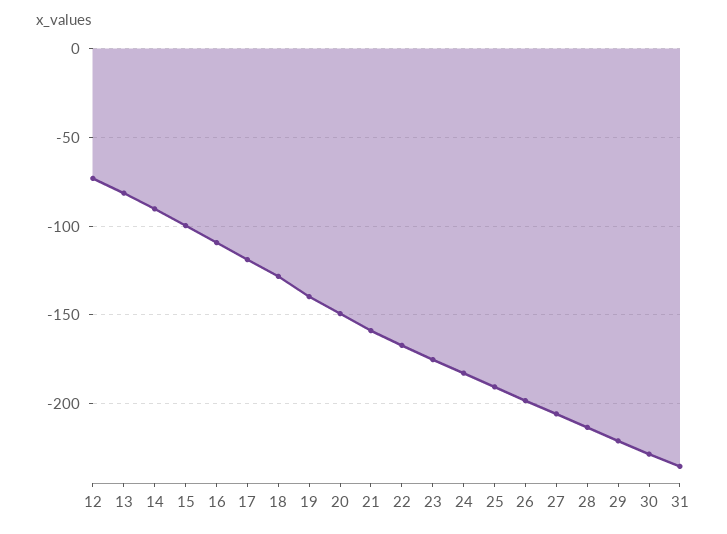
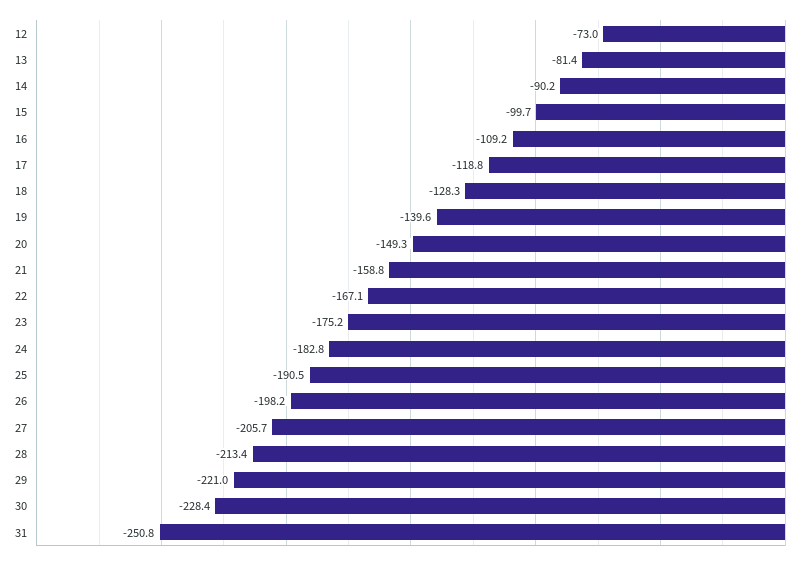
  {
    "12": -73,
    "13": -81.4,
    "14": -90.2,
    "15": -99.7,
    "16": -109.2,
    "17": -118.8,
    "18": -128.3,
    "19": -139.6,
    "20": -149.3,
    "21": -158.8,
    "22": -167.1,
    "23": -175.2,
    "24": -182.8,
    "25": -190.5,
    "26": -198.2,
    "27": -205.7,
    "28": -213.4,
    "29": -221,
    "30": -228.4,
-   "31": -235
+   "31": -250.8
  }

